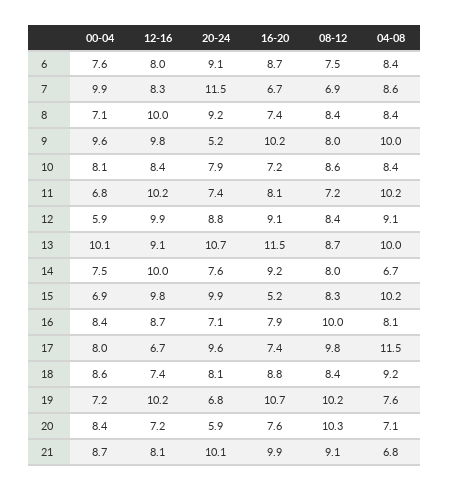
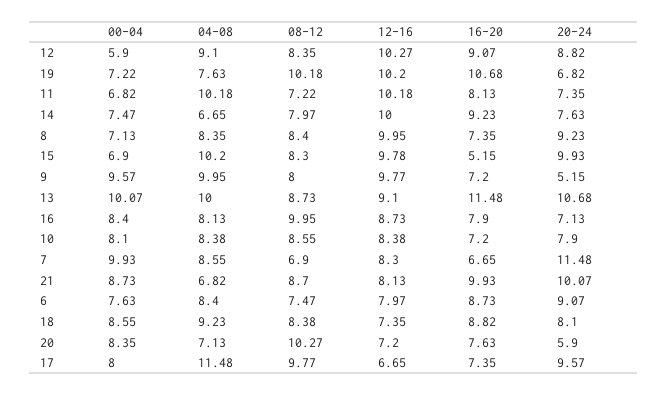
  {
    "00-04": {
      "6": 7.63,
      "7": 9.93,
      "8": 7.13,
      "9": 9.57,
      "10": 8.1,
      "11": 6.82,
      "12": 5.9,
      "13": 10.07,
      "14": 7.47,
      "15": 6.9,
      "16": 8.4,
      "17": 8,
      "18": 8.55,
      "19": 7.22,
      "20": 8.35,
      "21": 8.73
    },
    "12-16": {
      "6": 7.97,
      "7": 8.3,
      "8": 9.95,
      "9": 9.77,
      "10": 8.38,
      "11": 10.18,
-     "12": 9.9,
+     "12": 10.27,
      "13": 9.1,
      "14": 10,
      "15": 9.78,
      "16": 8.73,
      "17": 6.65,
      "18": 7.35,
      "19": 10.2,
      "20": 7.2,
      "21": 8.13
    },
    "20-24": {
      "6": 9.07,
      "7": 11.48,
      "8": 9.23,
      "9": 5.15,
      "10": 7.9,
      "11": 7.35,
      "12": 8.82,
      "13": 10.68,
      "14": 7.63,
      "15": 9.93,
      "16": 7.13,
      "17": 9.57,
      "18": 8.1,
      "19": 6.82,
      "20": 5.9,
      "21": 10.07
    },
    "16-20": {
      "6": 8.73,
      "7": 6.65,
      "8": 7.35,
-     "9": 10.2,
+     "9": 7.2,
      "10": 7.2,
      "11": 8.13,
      "12": 9.07,
      "13": 11.48,
      "14": 9.23,
      "15": 5.15,
      "16": 7.9,
      "17": 7.35,
      "18": 8.82,
      "19": 10.68,
      "20": 7.63,
      "21": 9.93
    },
    "08-12": {
      "6": 7.47,
      "7": 6.9,
      "8": 8.4,
      "9": 8,
      "10": 8.55,
      "11": 7.22,
      "12": 8.35,
      "13": 8.73,
      "14": 7.97,
      "15": 8.3,
      "16": 9.95,
      "17": 9.77,
      "18": 8.38,
      "19": 10.18,
      "20": 10.27,
-     "21": 9.1
+     "21": 8.7
    },
    "04-08": {
      "6": 8.4,
      "7": 8.55,
      "8": 8.35,
      "9": 9.95,
      "10": 8.38,
      "11": 10.18,
      "12": 9.1,
      "13": 10,
      "14": 6.65,
      "15": 10.2,
      "16": 8.13,
      "17": 11.48,
      "18": 9.23,
      "19": 7.63,
      "20": 7.13,
      "21": 6.82
    }
  }

